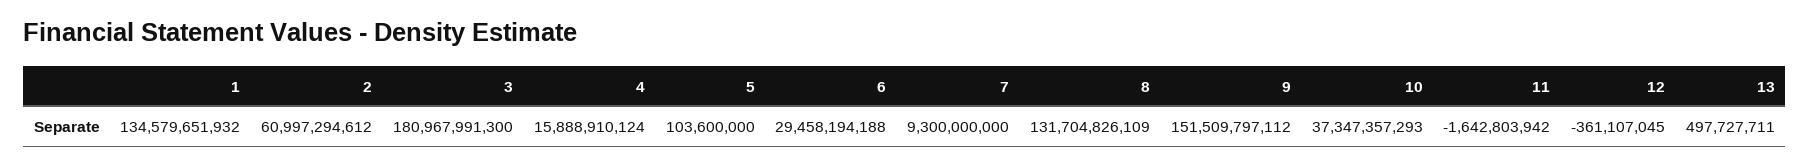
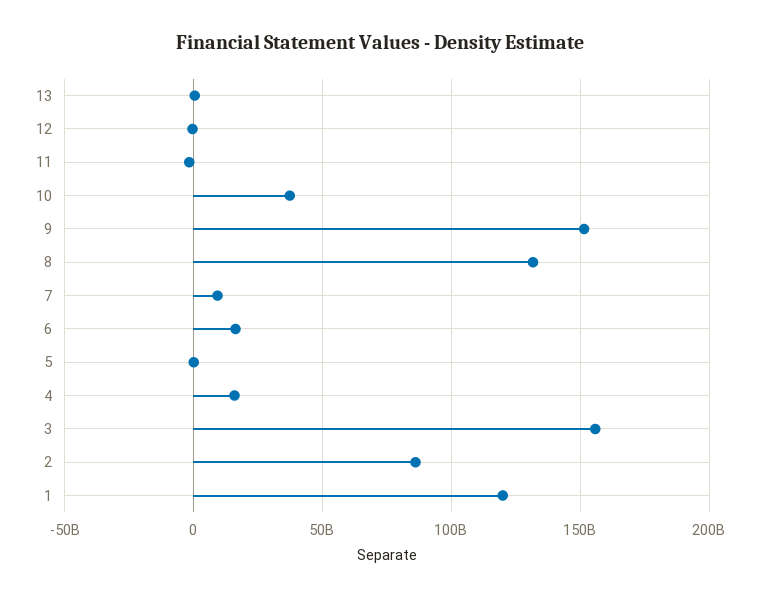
  {
-   "1": 134579651932,
+   "1": 120000000000,
-   "2": 60997294612,
+   "2": 85000000000,
-   "3": 180967991300,
+   "3": 155000000000,
    "4": 15888910124,
    "5": 103600000,
-   "6": 29458194188,
+   "6": 15000000000,
    "7": 9300000000,
    "8": 131704826109,
    "9": 151509797112,
    "10": 37347357293,
    "11": -1642803942,
    "12": -361107045,
    "13": 497727711
  }

